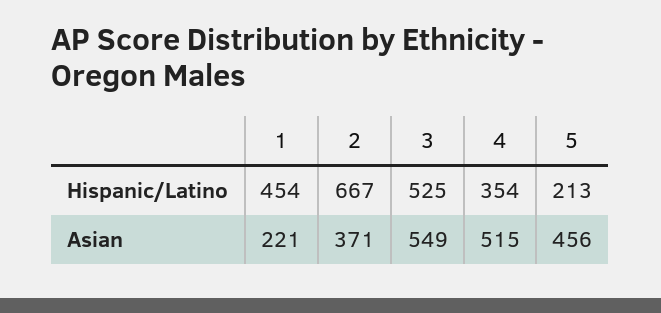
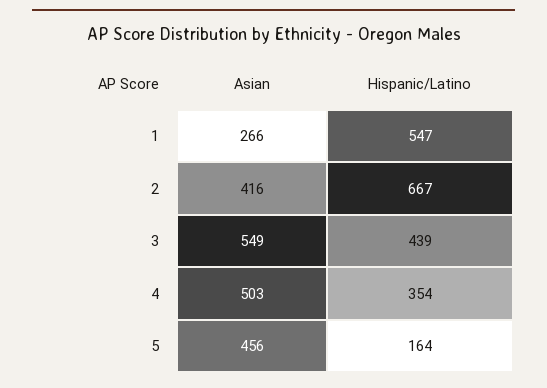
  {
    "1": {
-     "Hispanic/Latino": 454,
+     "Hispanic/Latino": 547,
-     "Asian": 221
+     "Asian": 266
    },
    "2": {
      "Hispanic/Latino": 667,
-     "Asian": 371
+     "Asian": 416
    },
    "3": {
-     "Hispanic/Latino": 525,
+     "Hispanic/Latino": 439,
      "Asian": 549
    },
    "4": {
      "Hispanic/Latino": 354,
-     "Asian": 515
+     "Asian": 503
    },
    "5": {
-     "Hispanic/Latino": 213,
+     "Hispanic/Latino": 164,
      "Asian": 456
    }
  }

